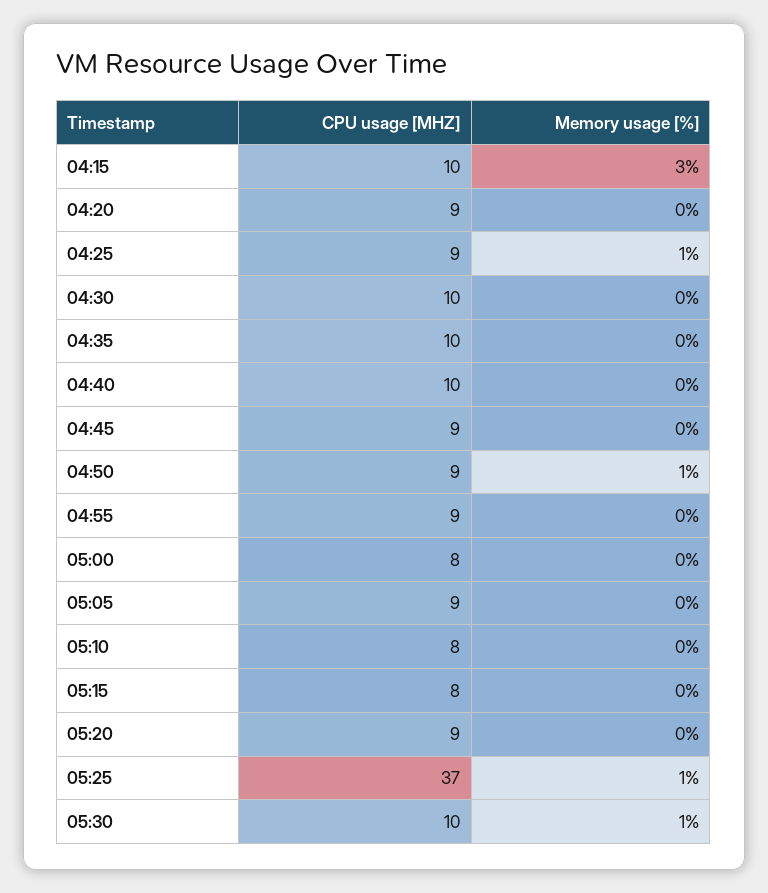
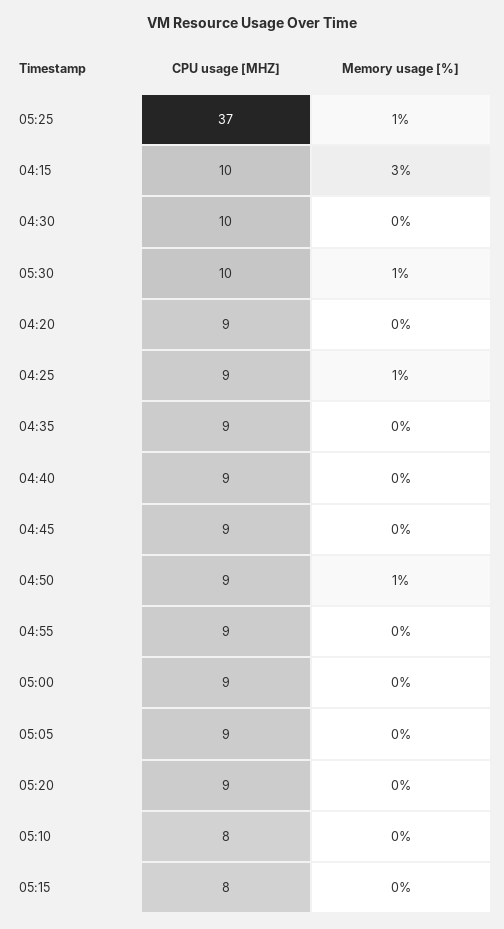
  {
    "CPU usage [MHZ]": {
      "04:15": 10,
      "04:20": 9,
      "04:25": 9,
      "04:30": 10,
-     "04:35": 10,
+     "04:35": 9,
-     "04:40": 10,
+     "04:40": 9,
      "04:45": 9,
      "04:50": 9,
      "04:55": 9,
-     "05:00": 8,
+     "05:00": 9,
      "05:05": 9,
      "05:10": 8,
      "05:15": 8,
      "05:20": 9,
      "05:25": 37,
      "05:30": 10
    },
    "Memory usage [%]": {
      "04:15": 3,
      "04:20": 0,
      "04:25": 1,
      "04:30": 0,
      "04:35": 0,
      "04:40": 0,
      "04:45": 0,
      "04:50": 1,
      "04:55": 0,
      "05:00": 0,
      "05:05": 0,
      "05:10": 0,
      "05:15": 0,
      "05:20": 0,
      "05:25": 1,
      "05:30": 1
    }
  }

